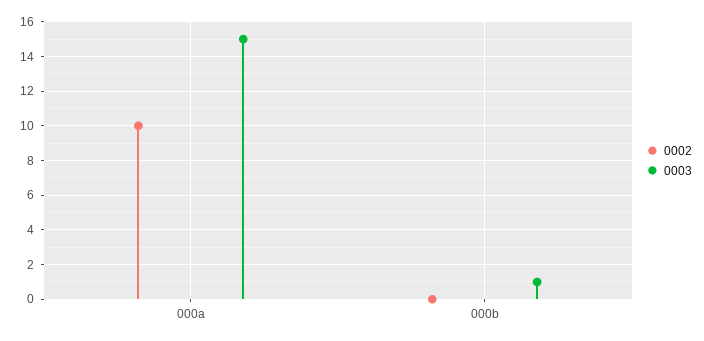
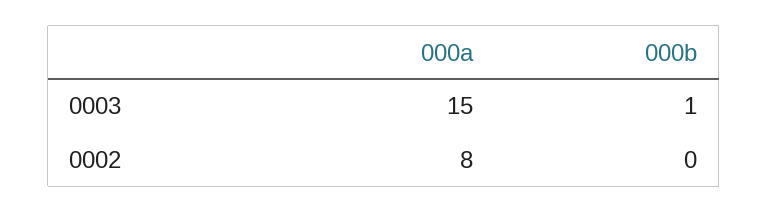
  {
    "0002": {
-     "000a": 10,
+     "000a": 8,
      "000b": 0
    },
    "0003": {
      "000a": 15,
      "000b": 1
    }
  }

